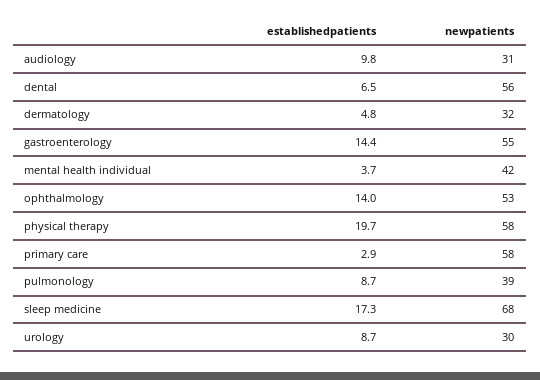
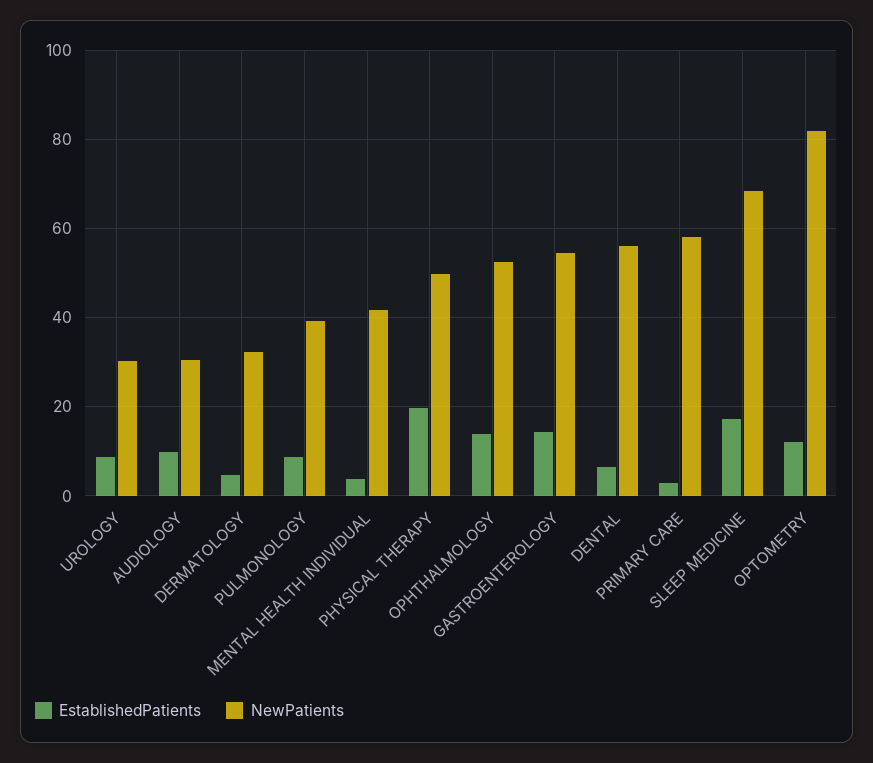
  {
    "establishedpatients": {
      "audiology": 9.8,
      "dental": 6.5,
      "dermatology": 4.8,
      "gastroenterology": 14.4,
      "mental health individual": 3.7,
      "ophthalmology": 14,
      "physical therapy": 19.7,
      "primary care": 2.9,
      "pulmonology": 8.7,
      "sleep medicine": 17.3,
-     "urology": 8.7
+     "urology": 8.7,
+     "OPTOMETRY": 12
    },
    "newpatients": {
      "audiology": 31,
      "dental": 56,
      "dermatology": 32,
      "gastroenterology": 55,
      "mental health individual": 42,
      "ophthalmology": 53,
-     "physical therapy": 58,
+     "physical therapy": 50,
      "primary care": 58,
      "pulmonology": 39,
      "sleep medicine": 68,
-     "urology": 30
+     "urology": 30,
+     "OPTOMETRY": 82
    }
  }

